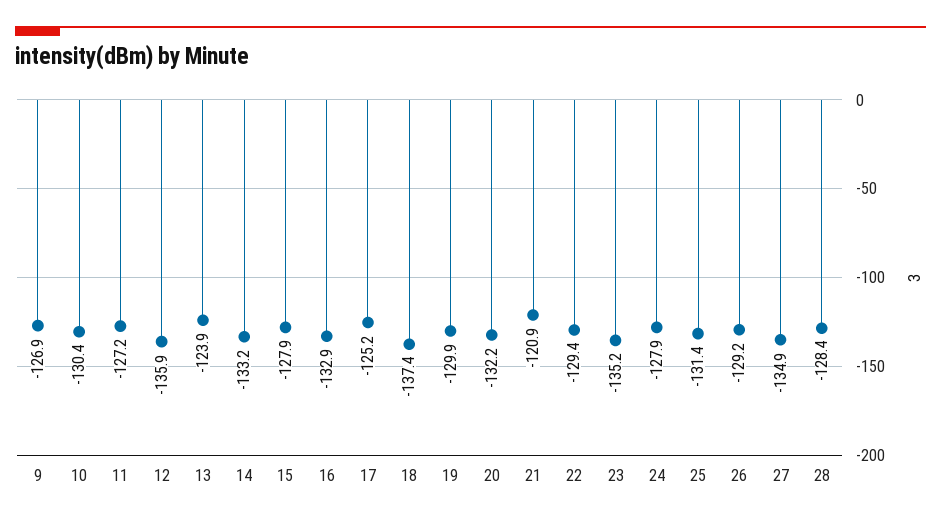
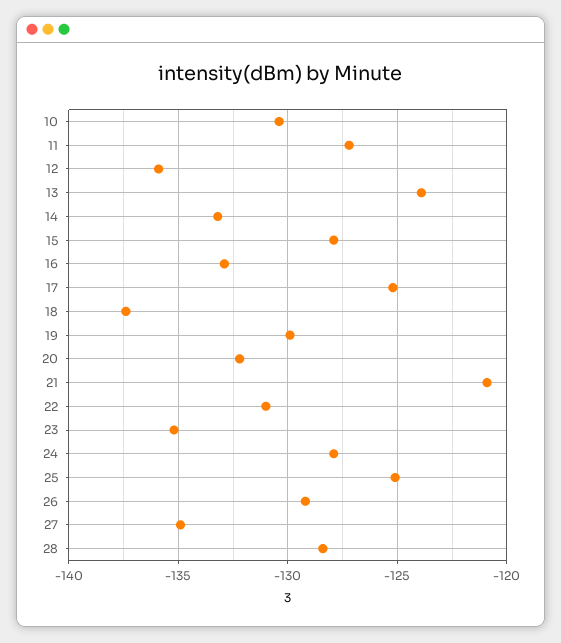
  {
-   "9": -126.9,
    "10": -130.4,
    "11": -127.2,
    "12": -135.9,
    "13": -123.9,
    "14": -133.2,
    "15": -127.9,
    "16": -132.9,
    "17": -125.2,
    "18": -137.4,
    "19": -129.9,
    "20": -132.2,
    "21": -120.9,
-   "22": -129.4,
+   "22": -131,
    "23": -135.2,
    "24": -127.9,
-   "25": -131.4,
+   "25": -125,
    "26": -129.2,
    "27": -134.9,
    "28": -128.4
  }

